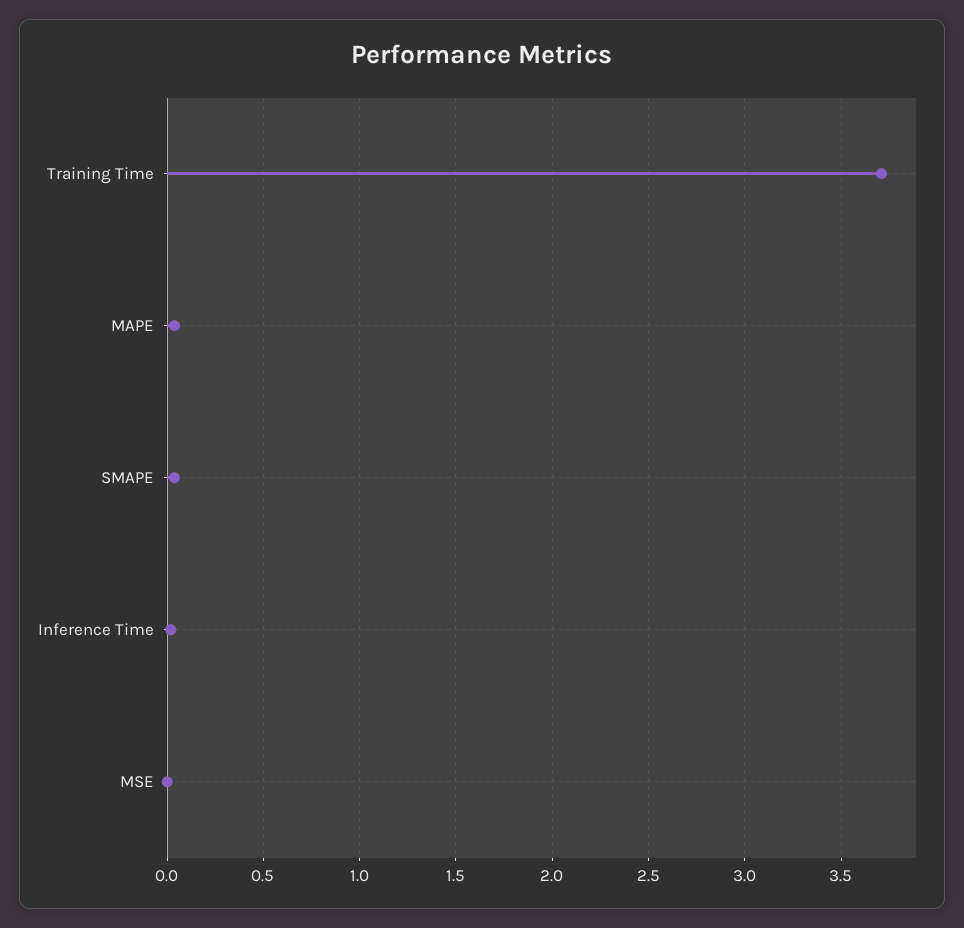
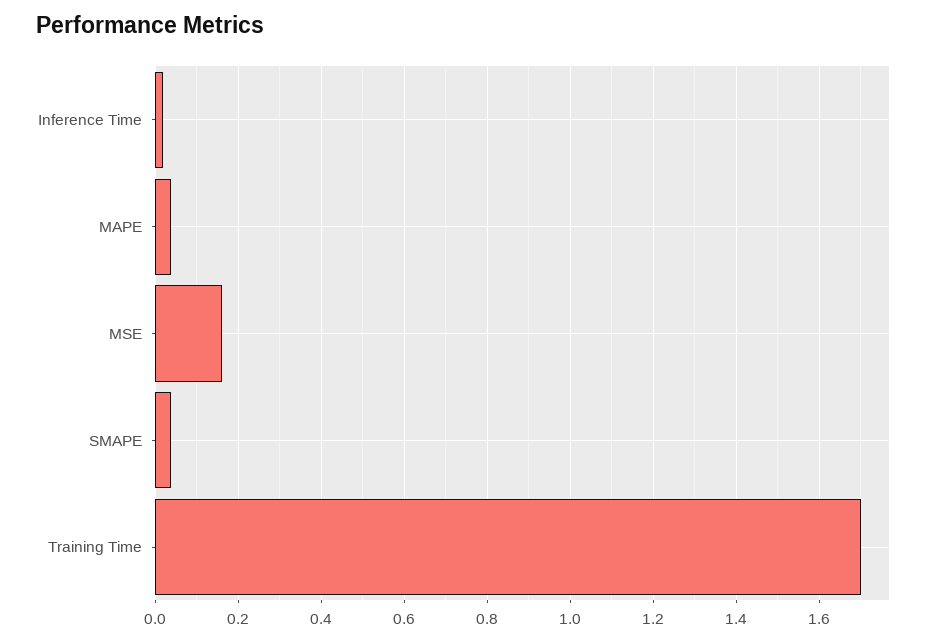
  {
-   "Training Time": 3.7,
+   "Training Time": 1.7,
    "MAPE": 0.04,
    "SMAPE": 0.04,
    "Inference Time": 0.02,
-   "MSE": 0
+   "MSE": 0.16
  }

